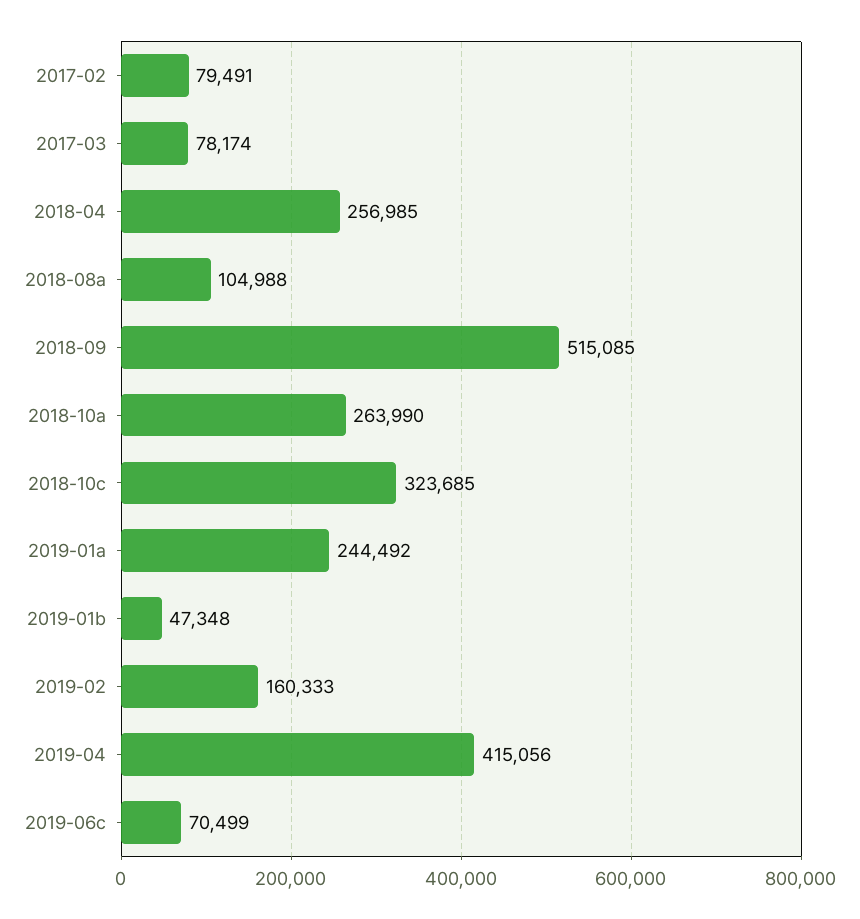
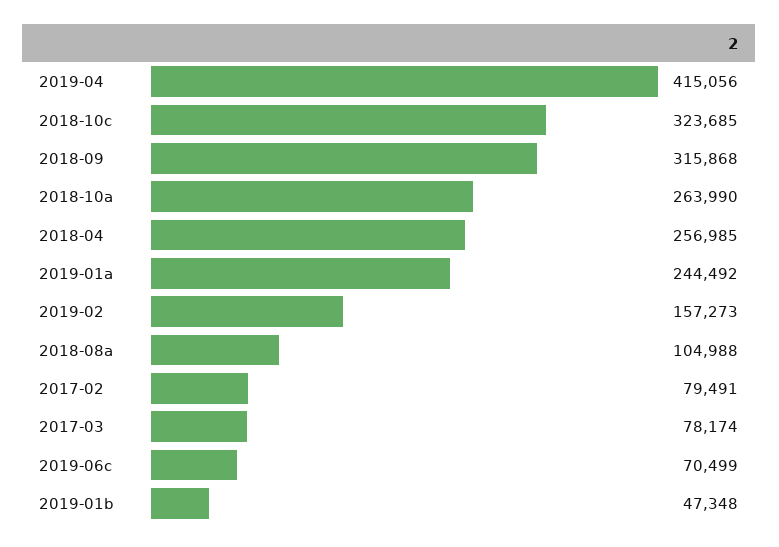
  {
    "2017-02": 79491,
    "2017-03": 78174,
    "2018-04": 256985,
    "2018-08a": 104988,
-   "2018-09": 515085,
+   "2018-09": 315868,
    "2018-10a": 263990,
    "2018-10c": 323685,
    "2019-01a": 244492,
    "2019-01b": 47348,
-   "2019-02": 160333,
+   "2019-02": 157273,
    "2019-04": 415056,
    "2019-06c": 70499
  }

